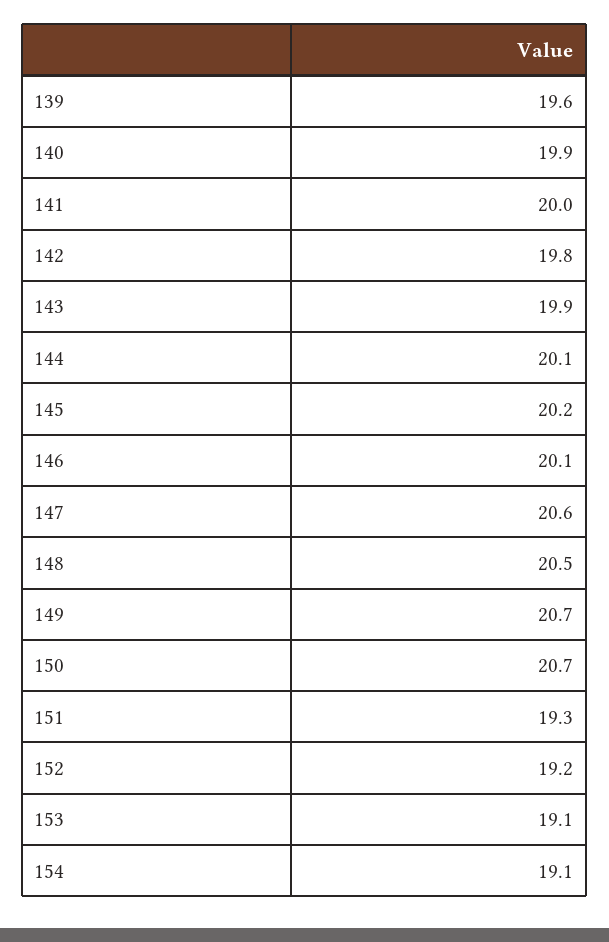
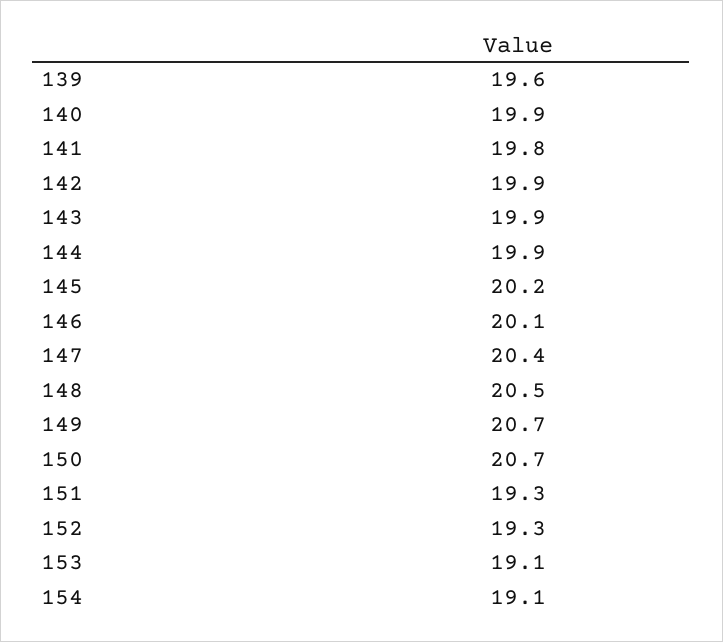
  {
    "139": 19.6,
    "140": 19.9,
-   "141": 20,
+   "141": 19.8,
-   "142": 19.8,
+   "142": 19.9,
    "143": 19.9,
-   "144": 20.1,
+   "144": 19.9,
    "145": 20.2,
    "146": 20.1,
-   "147": 20.6,
+   "147": 20.4,
    "148": 20.5,
    "149": 20.7,
    "150": 20.7,
    "151": 19.3,
-   "152": 19.2,
+   "152": 19.3,
    "153": 19.1,
    "154": 19.1
  }

